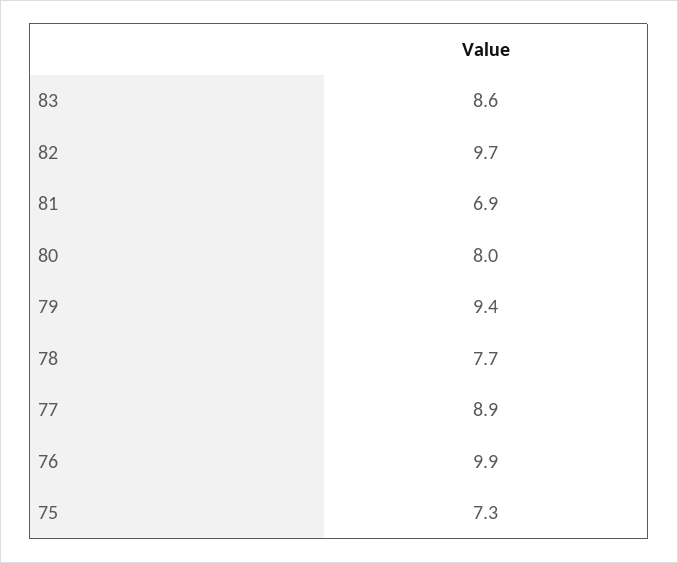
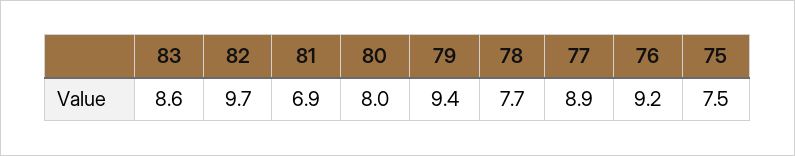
  {
    "83": 8.6,
    "82": 9.7,
    "81": 6.9,
    "80": 8,
    "79": 9.4,
    "78": 7.7,
    "77": 8.9,
-   "76": 9.9,
+   "76": 9.2,
-   "75": 7.3
+   "75": 7.5
  }

